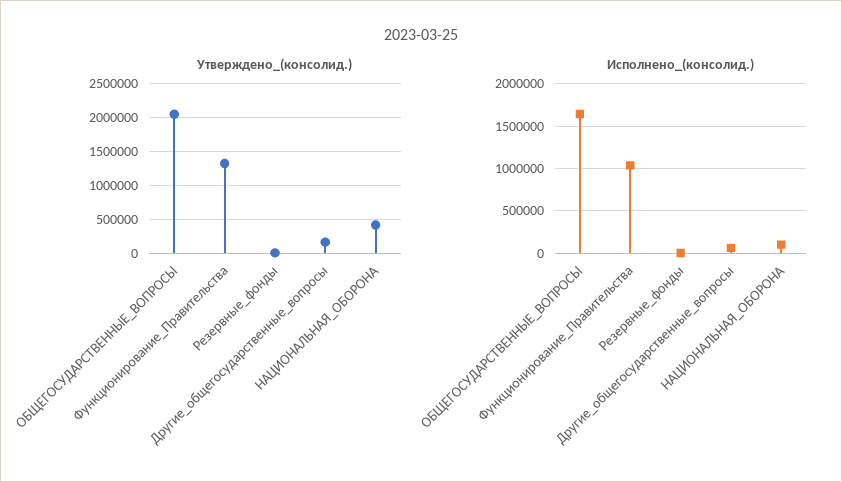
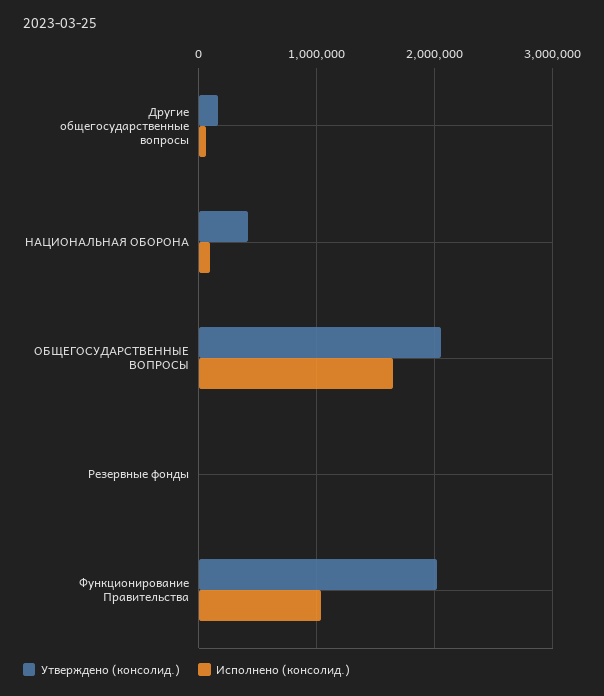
  {
    "Утверждено_(консолид.)": {
      "ОБЩЕГОСУДАРСТВЕННЫЕ_ВОПРОСЫ": 2100000,
-     "Функционирование_Правительства": 1300000,
+     "Функционирование_Правительства": 2000000,
      "Резервные_фонды": 0,
      "Другие_общегосударственные_вопросы": 200000,
      "НАЦИОНАЛЬНАЯ_ОБОРОНА": 400000
    },
    "Исполнено_(консолид.)": {
      "ОБЩЕГОСУДАРСТВЕННЫЕ_ВОПРОСЫ": 1600000,
      "Функционирование_Правительства": 1000000,
      "Резервные_фонды": 0,
      "Другие_общегосударственные_вопросы": 100000,
      "НАЦИОНАЛЬНАЯ_ОБОРОНА": 100000
    }
  }

